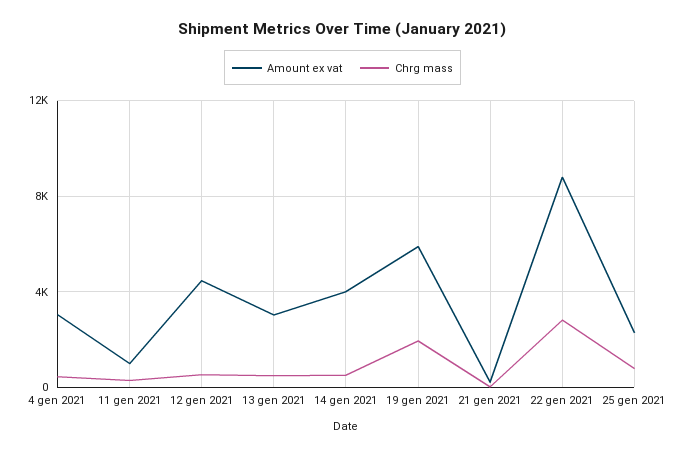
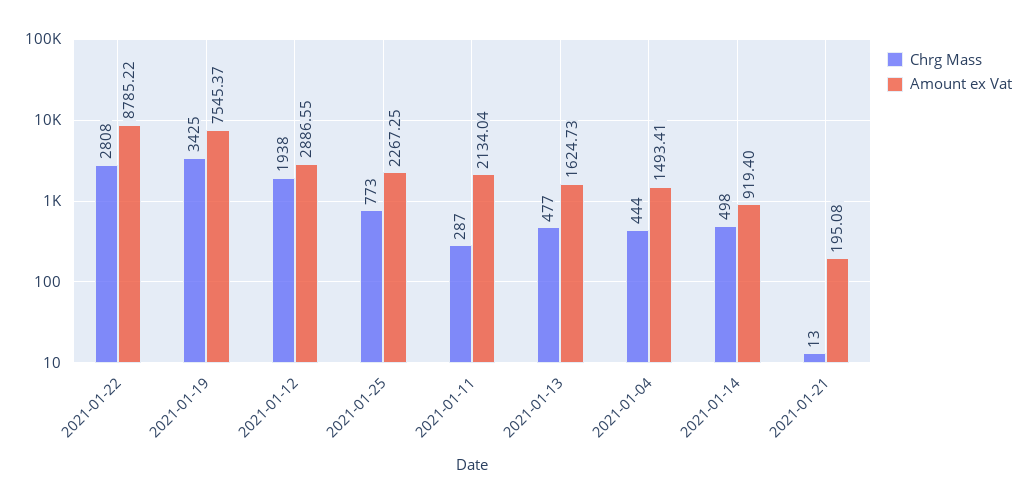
  {
    "Amount ex vat": {
-     "4 gen 2021": 3000,
+     "4 gen 2021": 1493.41,
-     "11 gen 2021": 1000,
+     "11 gen 2021": 2134.04,
-     "12 gen 2021": 4500,
+     "12 gen 2021": 2886.55,
-     "13 gen 2021": 3000,
+     "13 gen 2021": 1624.73,
-     "14 gen 2021": 4000,
+     "14 gen 2021": 919.4,
-     "19 gen 2021": 6000,
+     "19 gen 2021": 7545.37,
      "21 gen 2021": 195.08,
      "22 gen 2021": 8785.22,
      "25 gen 2021": 2267.25
    },
    "Chrg mass": {
      "4 gen 2021": 444,
      "11 gen 2021": 287,
-     "12 gen 2021": 500,
+     "12 gen 2021": 1938,
      "13 gen 2021": 477,
      "14 gen 2021": 498,
-     "19 gen 2021": 2000,
+     "19 gen 2021": 3425,
      "21 gen 2021": 13,
      "22 gen 2021": 2808,
      "25 gen 2021": 773
    }
  }

